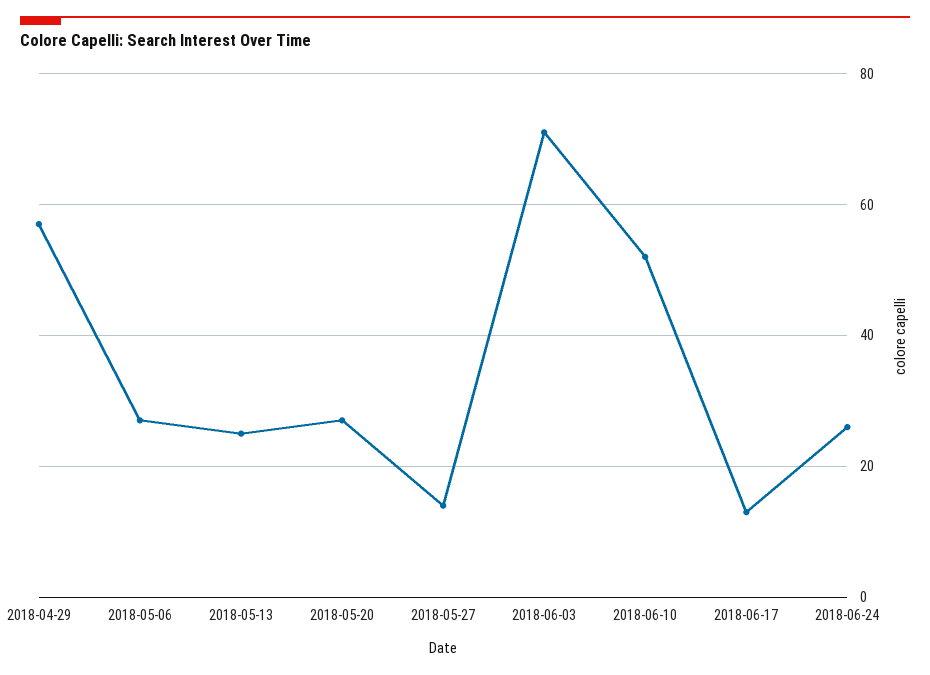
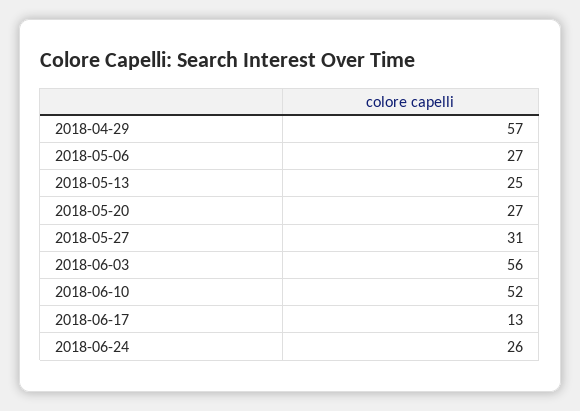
  {
    "2018-04-29": 57,
    "2018-05-06": 27,
    "2018-05-13": 25,
    "2018-05-20": 27,
-   "2018-05-27": 15,
+   "2018-05-27": 31,
-   "2018-06-03": 70,
+   "2018-06-03": 56,
    "2018-06-10": 52,
    "2018-06-17": 13,
    "2018-06-24": 26
  }

